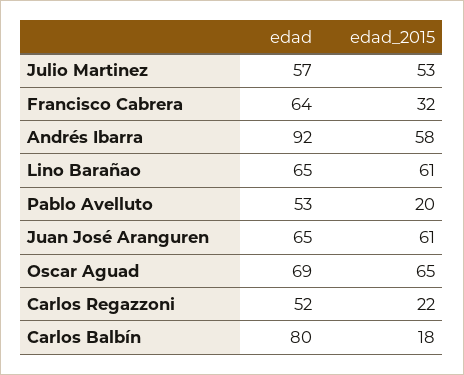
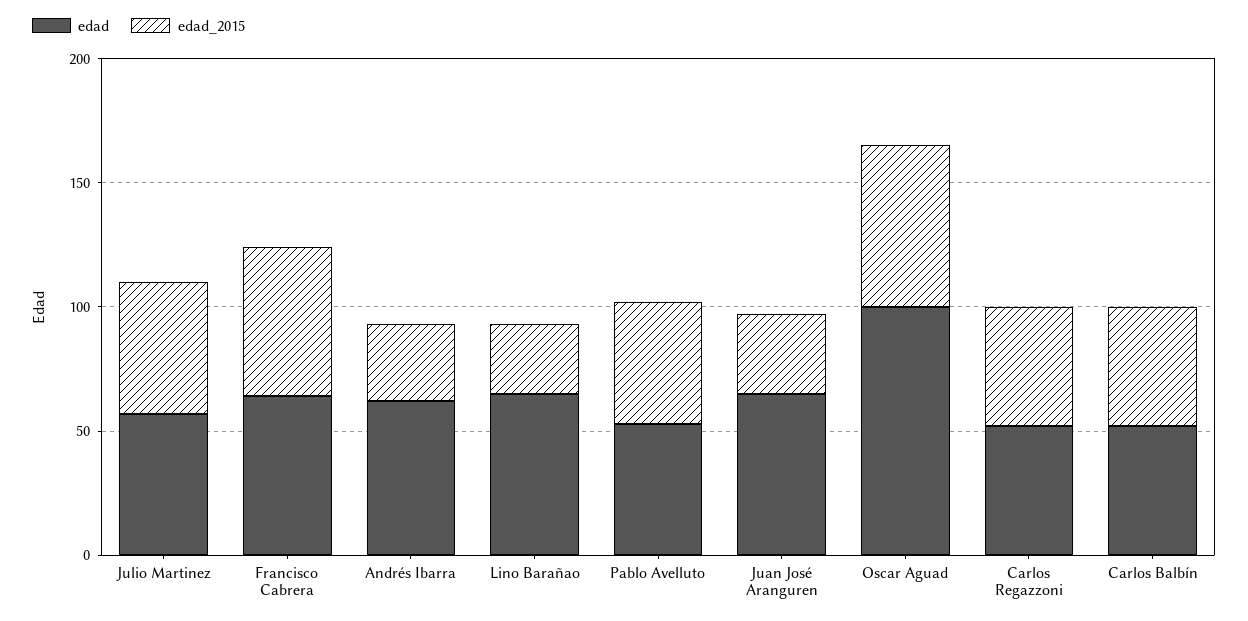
  {
    "edad": {
      "Julio Martinez": 57,
      "Francisco Cabrera": 64,
-     "Andrés Ibarra": 92,
+     "Andrés Ibarra": 60,
      "Lino Barañao": 65,
      "Pablo Avelluto": 53,
      "Juan José Aranguren": 65,
-     "Oscar Aguad": 69,
+     "Oscar Aguad": 100,
      "Carlos Regazzoni": 52,
-     "Carlos Balbín": 80
+     "Carlos Balbín": 50
    },
    "edad_2015": {
      "Julio Martinez": 53,
-     "Francisco Cabrera": 32,
+     "Francisco Cabrera": 60,
-     "Andrés Ibarra": 58,
+     "Andrés Ibarra": 30,
-     "Lino Barañao": 61,
+     "Lino Barañao": 30,
-     "Pablo Avelluto": 20,
+     "Pablo Avelluto": 50,
-     "Juan José Aranguren": 61,
+     "Juan José Aranguren": 30,
      "Oscar Aguad": 65,
-     "Carlos Regazzoni": 22,
+     "Carlos Regazzoni": 50,
-     "Carlos Balbín": 18
+     "Carlos Balbín": 50
    }
  }

